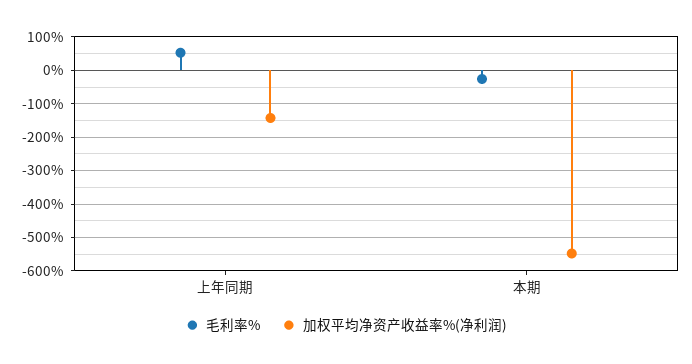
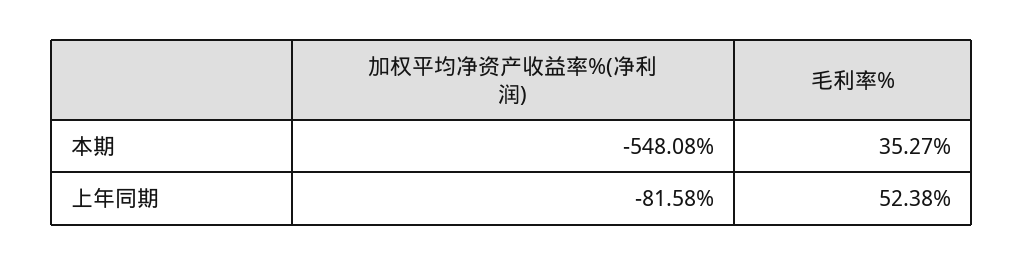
  {
    "毛利率%": {
      "上年同期": 52.38,
-     "本期": -20
+     "本期": 35.27
    },
    "加权平均净资产收益率%(净利润)": {
-     "上年同期": -140,
+     "上年同期": -81.58,
      "本期": -548.08
    }
  }

